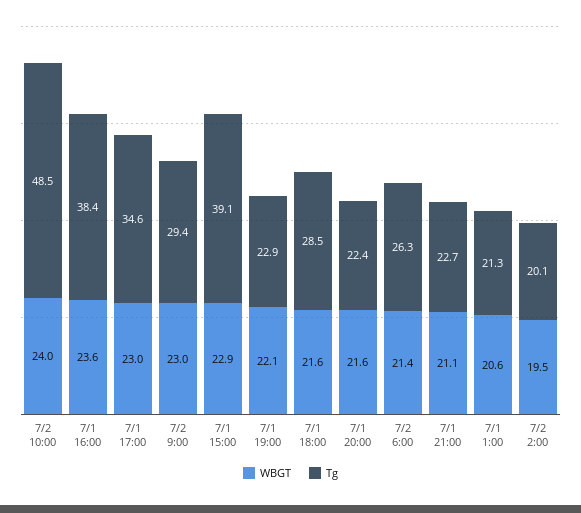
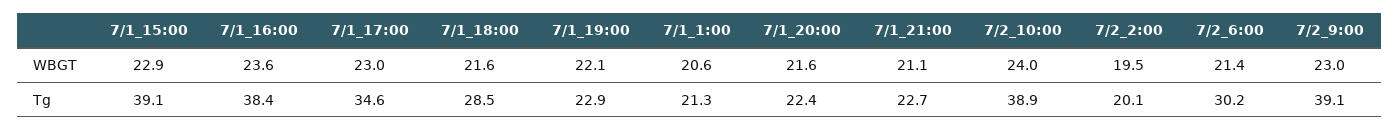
  {
    "WBGT": {
      "7/2 10:00": 24,
      "7/1 16:00": 23.6,
      "7/1 17:00": 23,
      "7/2 9:00": 23,
      "7/1 15:00": 22.9,
      "7/1 19:00": 22.1,
      "7/1 18:00": 21.6,
      "7/1 20:00": 21.6,
      "7/2 6:00": 21.4,
      "7/1 21:00": 21.1,
      "7/1 1:00": 20.6,
      "7/2 2:00": 19.5
    },
    "Tg": {
-     "7/2 10:00": 48.5,
+     "7/2 10:00": 38.9,
      "7/1 16:00": 38.4,
      "7/1 17:00": 34.6,
-     "7/2 9:00": 29.4,
+     "7/2 9:00": 39.1,
      "7/1 15:00": 39.1,
      "7/1 19:00": 22.9,
      "7/1 18:00": 28.5,
      "7/1 20:00": 22.4,
-     "7/2 6:00": 26.3,
+     "7/2 6:00": 30.2,
      "7/1 21:00": 22.7,
      "7/1 1:00": 21.3,
      "7/2 2:00": 20.1
    }
  }

